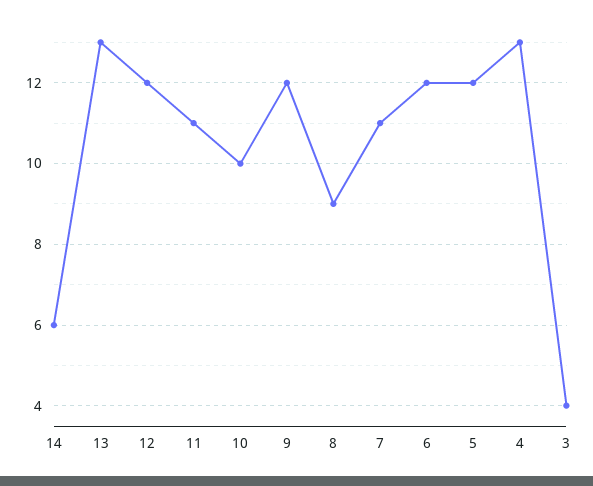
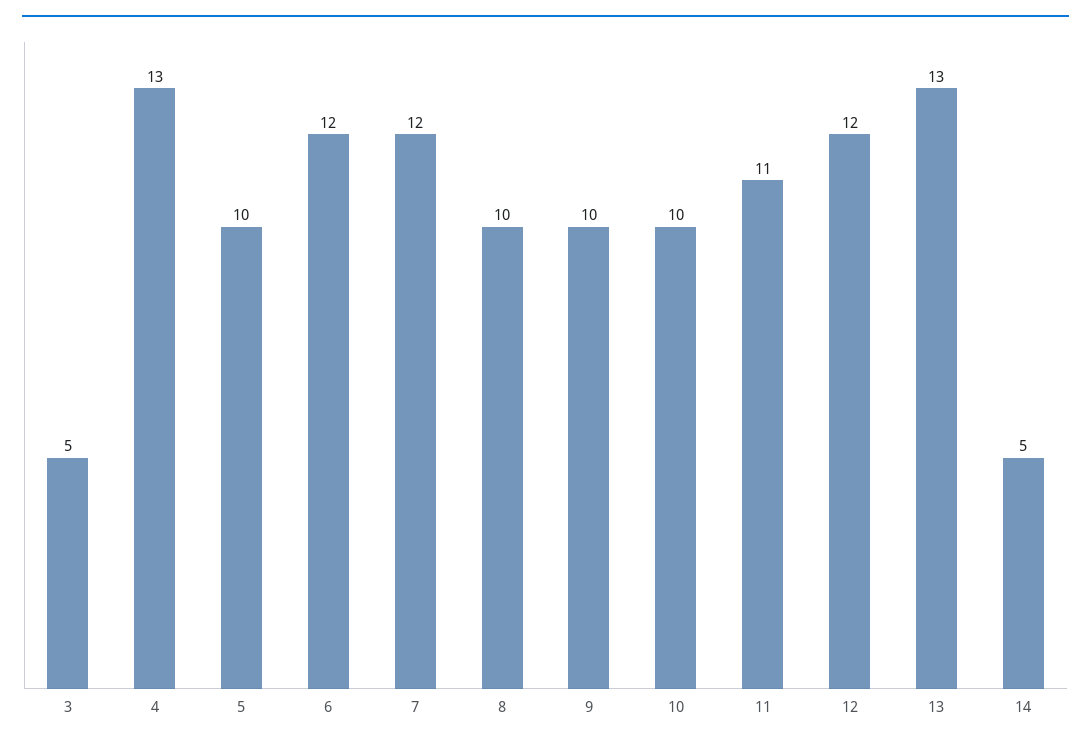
  {
-   "14": 6,
+   "14": 5,
    "13": 13,
    "12": 12,
    "11": 11,
    "10": 10,
-   "9": 12,
+   "9": 10,
-   "8": 9,
+   "8": 10,
-   "7": 11,
+   "7": 12,
    "6": 12,
-   "5": 12,
+   "5": 10,
    "4": 13,
-   "3": 4
+   "3": 5
  }

